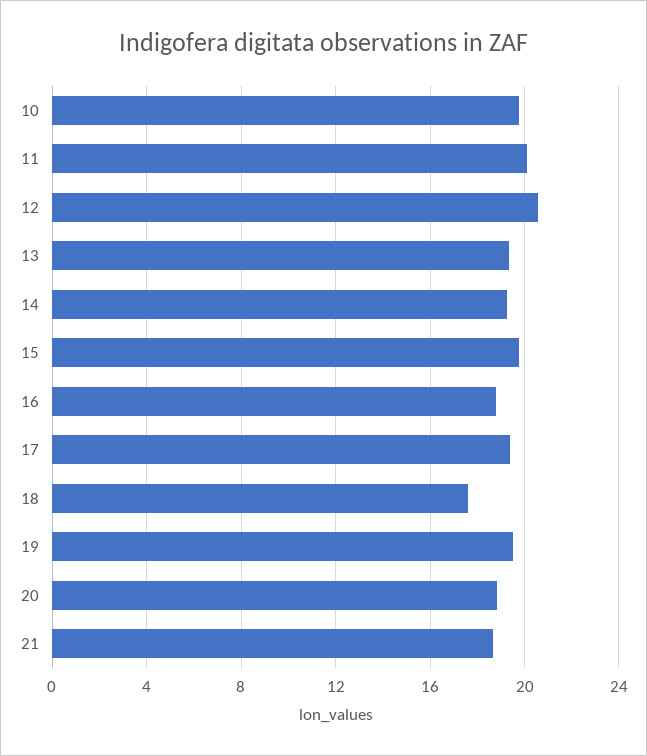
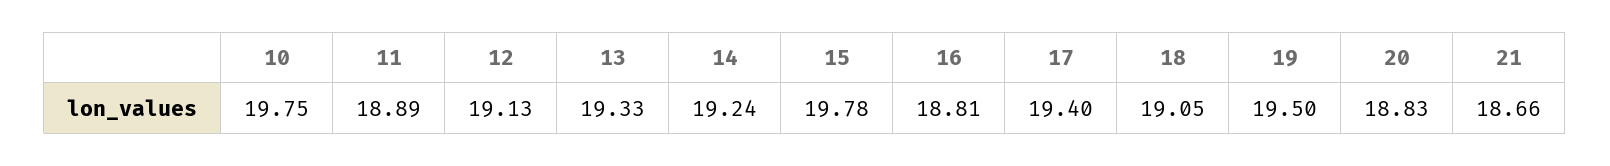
  {
    "10": 19.75,
-   "11": 20,
+   "11": 18.89,
-   "12": 20.5,
+   "12": 19.13,
    "13": 19.33,
    "14": 19.24,
    "15": 19.78,
    "16": 18.81,
    "17": 19.4,
-   "18": 17.5,
+   "18": 19.05,
    "19": 19.5,
    "20": 18.83,
    "21": 18.66
  }

